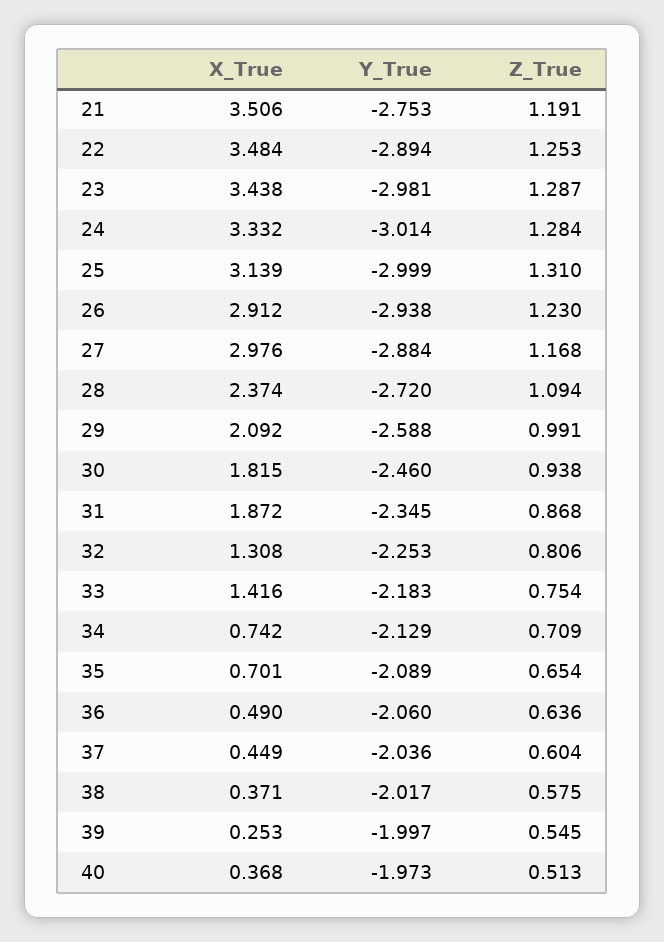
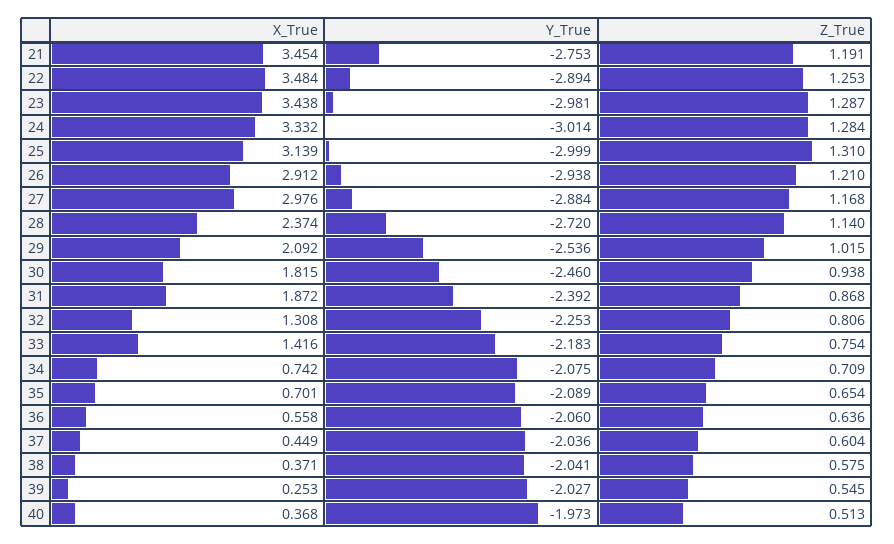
  {
    "X_True": {
-     "21": 3.506,
+     "21": 3.454,
      "22": 3.484,
      "23": 3.438,
      "24": 3.332,
      "25": 3.139,
      "26": 2.912,
      "27": 2.976,
      "28": 2.374,
      "29": 2.092,
      "30": 1.815,
      "31": 1.872,
      "32": 1.308,
      "33": 1.416,
      "34": 0.742,
      "35": 0.701,
-     "36": 0.49,
+     "36": 0.558,
      "37": 0.449,
      "38": 0.371,
      "39": 0.253,
      "40": 0.368
    },
    "Y_True": {
      "21": -2.753,
      "22": -2.894,
      "23": -2.981,
      "24": -3.014,
      "25": -2.999,
      "26": -2.938,
      "27": -2.884,
      "28": -2.72,
-     "29": -2.588,
+     "29": -2.536,
      "30": -2.46,
-     "31": -2.345,
+     "31": -2.392,
      "32": -2.253,
      "33": -2.183,
-     "34": -2.129,
+     "34": -2.075,
      "35": -2.089,
      "36": -2.06,
      "37": -2.036,
-     "38": -2.017,
+     "38": -2.041,
-     "39": -1.997,
+     "39": -2.027,
      "40": -1.973
    },
    "Z_True": {
      "21": 1.191,
      "22": 1.253,
      "23": 1.287,
      "24": 1.284,
      "25": 1.31,
-     "26": 1.23,
+     "26": 1.21,
      "27": 1.168,
-     "28": 1.094,
+     "28": 1.14,
-     "29": 0.991,
+     "29": 1.015,
      "30": 0.938,
      "31": 0.868,
      "32": 0.806,
      "33": 0.754,
      "34": 0.709,
      "35": 0.654,
      "36": 0.636,
      "37": 0.604,
      "38": 0.575,
      "39": 0.545,
      "40": 0.513
    }
  }

